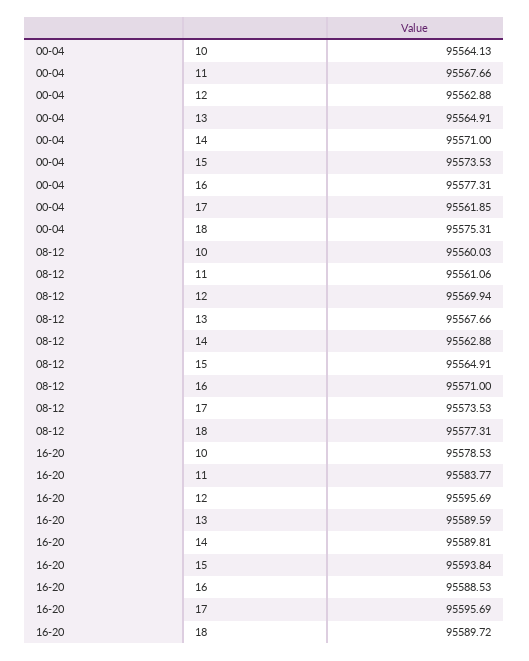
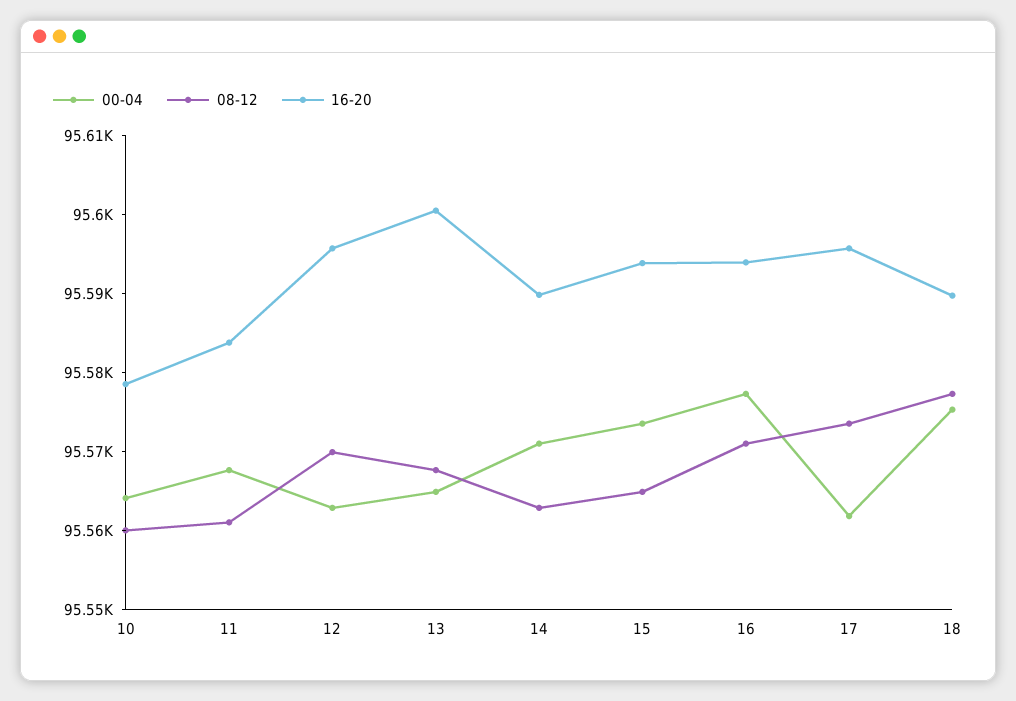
  {
    "00-04": {
      "10": 95564.13,
      "11": 95567.66,
      "12": 95562.88,
      "13": 95564.91,
      "14": 95571,
      "15": 95573.53,
      "16": 95577.31,
      "17": 95561.85,
      "18": 95575.31
    },
    "08-12": {
      "10": 95560.03,
      "11": 95561.06,
      "12": 95569.94,
      "13": 95567.66,
      "14": 95562.88,
      "15": 95564.91,
      "16": 95571,
      "17": 95573.53,
      "18": 95577.31
    },
    "16-20": {
      "10": 95578.53,
      "11": 95583.77,
      "12": 95595.69,
-     "13": 95589.59,
+     "13": 95600,
      "14": 95589.81,
      "15": 95593.84,
-     "16": 95588.53,
+     "16": 95594,
      "17": 95595.69,
      "18": 95589.72
    }
  }

